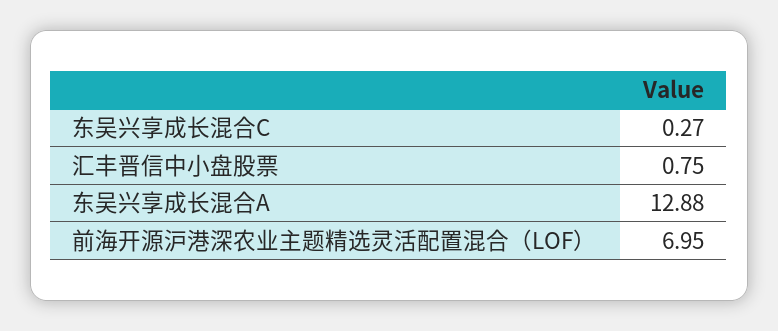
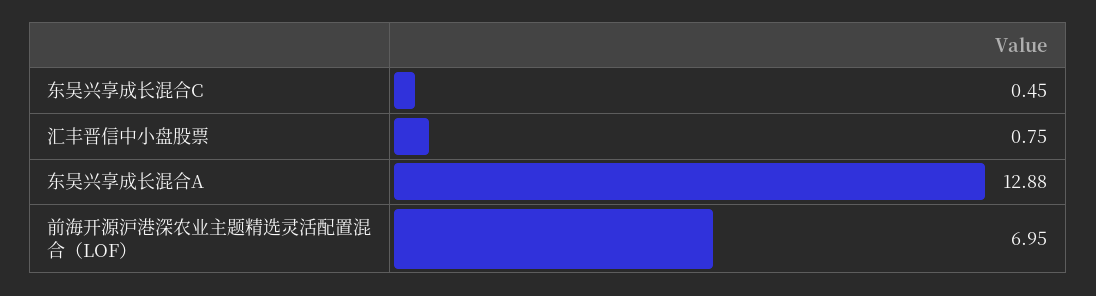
  {
-   "东吴兴享成长混合C": 0.27,
+   "东吴兴享成长混合C": 0.45,
    "汇丰晋信中小盘股票": 0.75,
    "东吴兴享成长混合A": 12.88,
    "前海开源沪港深农业主题精选灵活配置混合（LOF）": 6.95
  }

